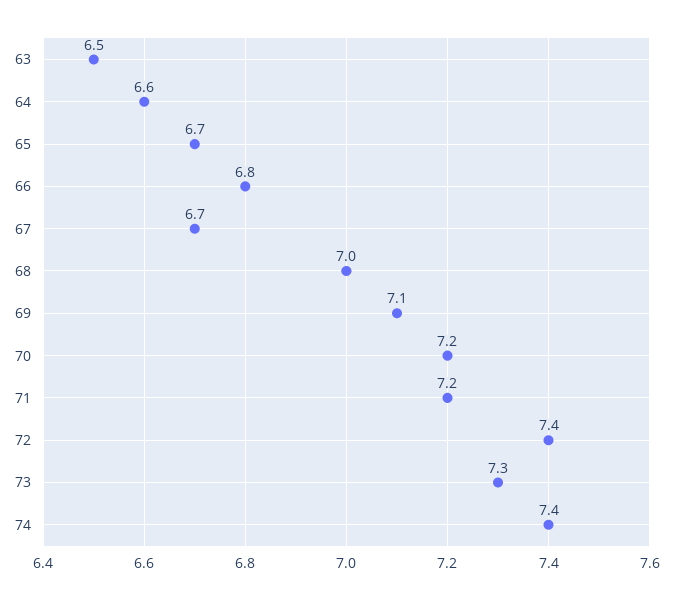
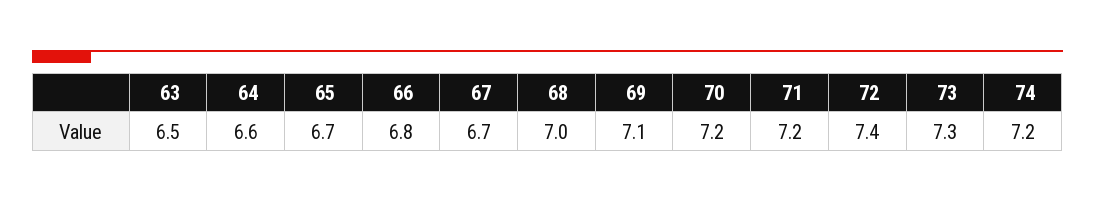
  {
    "63": 6.5,
    "64": 6.6,
    "65": 6.7,
    "66": 6.8,
    "67": 6.7,
    "68": 7,
    "69": 7.1,
    "70": 7.2,
    "71": 7.2,
    "72": 7.4,
    "73": 7.3,
-   "74": 7.4
+   "74": 7.2
  }

